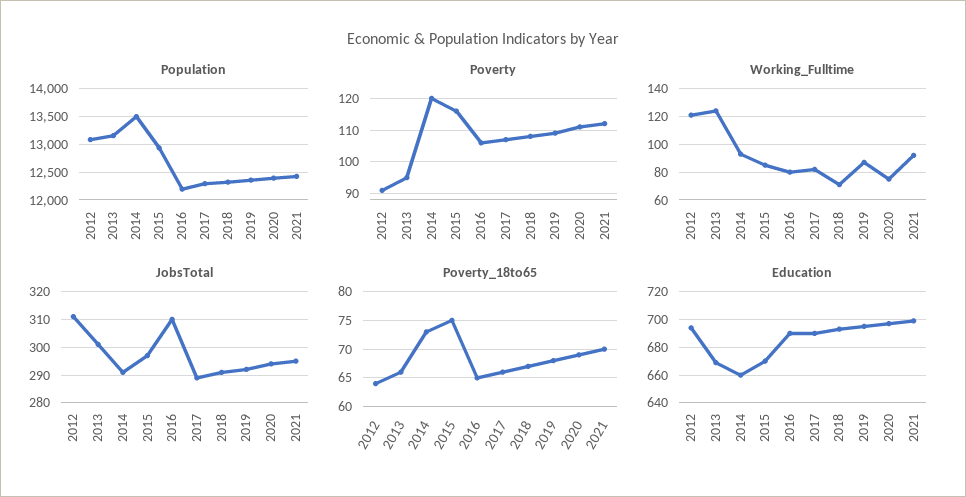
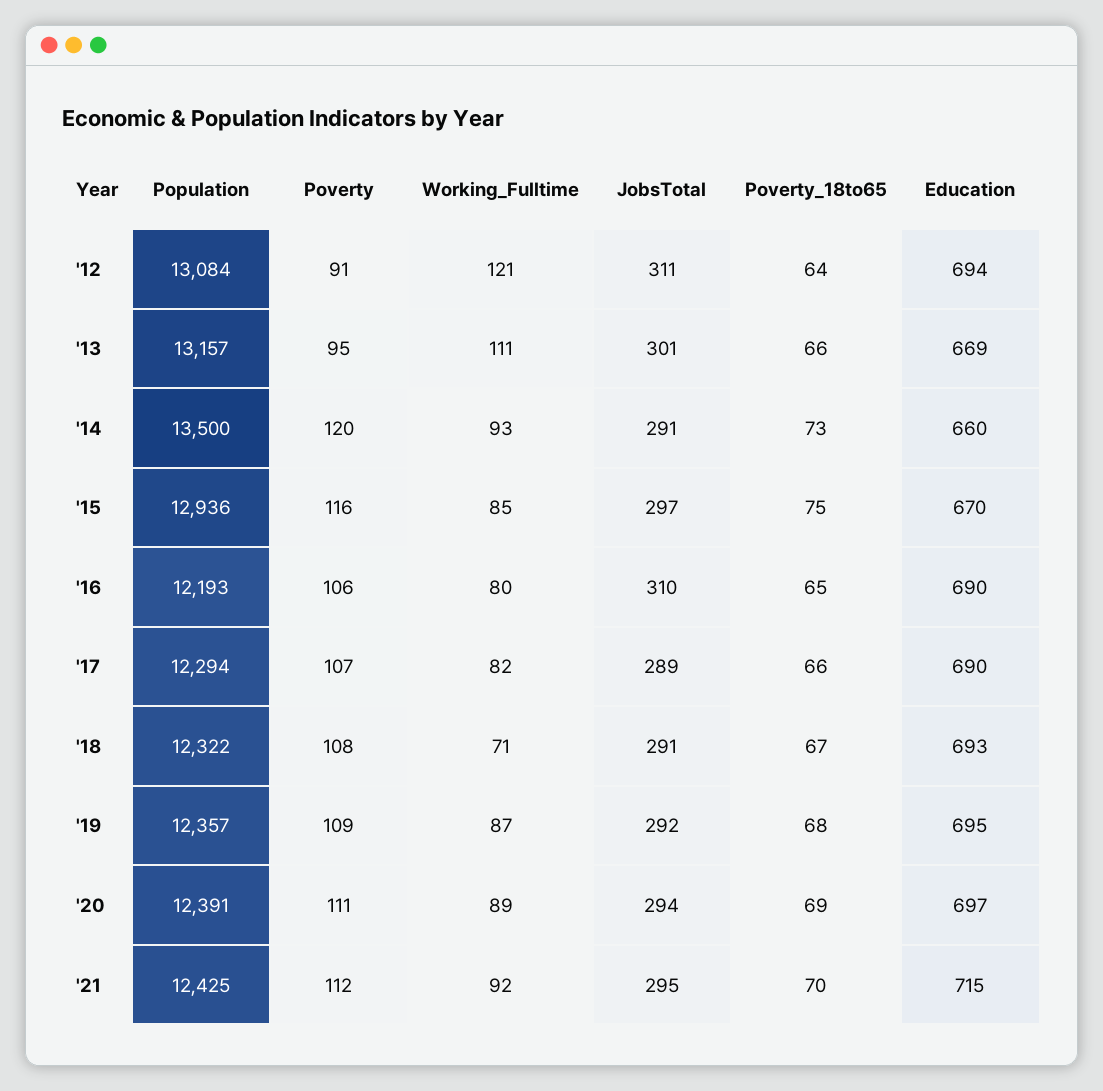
  {
    "Population": {
      "2012": 13084,
      "2013": 13157,
      "2014": 13500,
      "2015": 12936,
      "2016": 12193,
      "2017": 12294,
      "2018": 12322,
      "2019": 12357,
      "2020": 12391,
      "2021": 12425
    },
    "Poverty": {
      "2012": 91,
      "2013": 95,
      "2014": 120,
      "2015": 116,
      "2016": 106,
      "2017": 107,
      "2018": 108,
      "2019": 109,
      "2020": 111,
      "2021": 112
    },
    "Working_Fulltime": {
      "2012": 121,
-     "2013": 125,
+     "2013": 111,
      "2014": 93,
      "2015": 85,
      "2016": 80,
      "2017": 82,
      "2018": 71,
      "2019": 87,
-     "2020": 75,
+     "2020": 89,
      "2021": 92
    },
    "JobsTotal": {
      "2012": 311,
      "2013": 301,
      "2014": 291,
      "2015": 297,
      "2016": 310,
      "2017": 289,
      "2018": 291,
      "2019": 292,
      "2020": 294,
      "2021": 295
    },
    "Poverty_18to65": {
      "2012": 64,
      "2013": 66,
      "2014": 73,
      "2015": 75,
      "2016": 65,
      "2017": 66,
      "2018": 67,
      "2019": 68,
      "2020": 69,
      "2021": 70
    },
    "Education": {
      "2012": 694,
      "2013": 669,
      "2014": 660,
      "2015": 670,
      "2016": 690,
      "2017": 690,
      "2018": 693,
      "2019": 695,
      "2020": 697,
-     "2021": 700
+     "2021": 715
    }
  }

